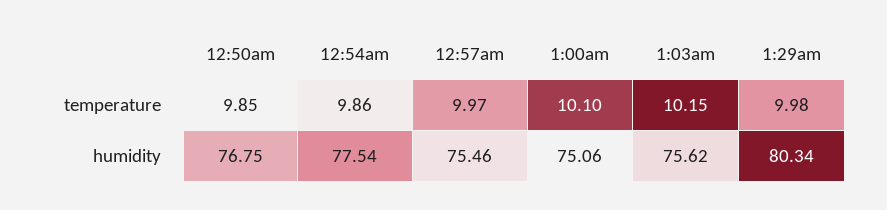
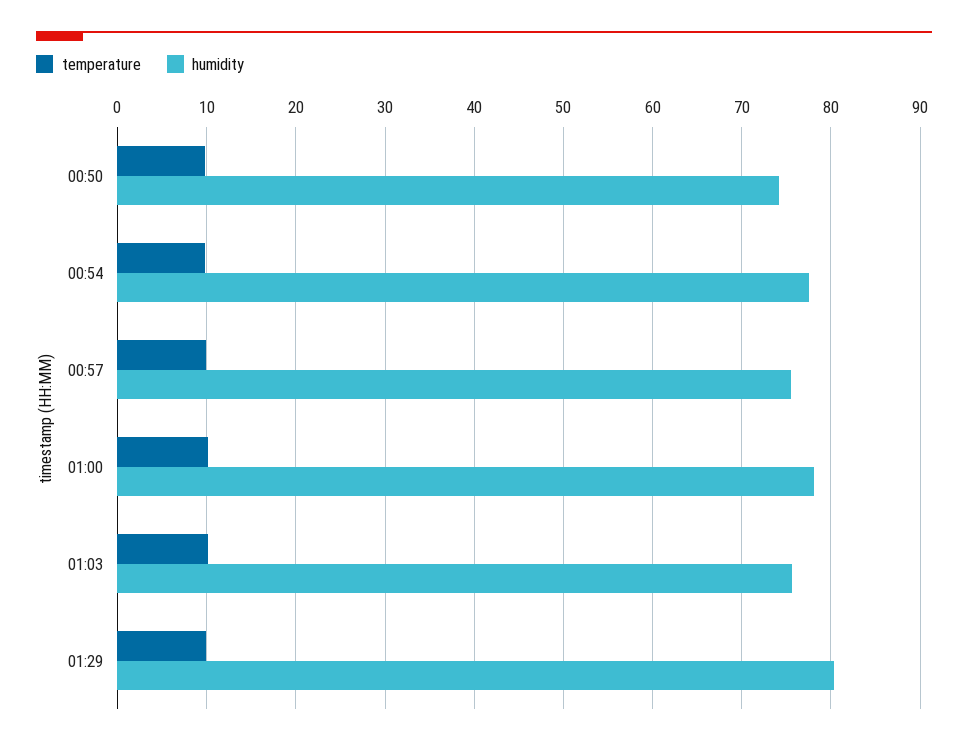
  {
    "temperature": {
      "12:50am": 9.85,
      "12:54am": 9.86,
      "12:57am": 9.97,
      "1:00am": 10.1,
      "1:03am": 10.15,
      "1:29am": 9.98
    },
    "humidity": {
-     "12:50am": 76.75,
+     "12:50am": 74,
      "12:54am": 77.54,
      "12:57am": 75.46,
-     "1:00am": 75.06,
+     "1:00am": 78,
      "1:03am": 75.62,
      "1:29am": 80.34
    }
  }

